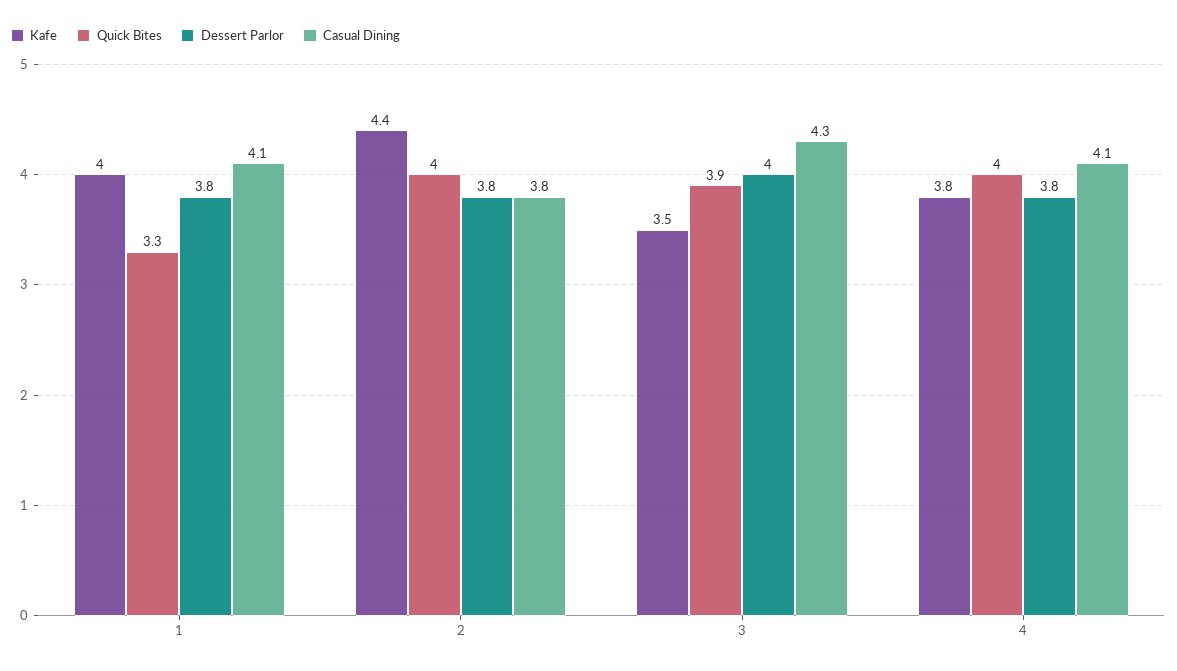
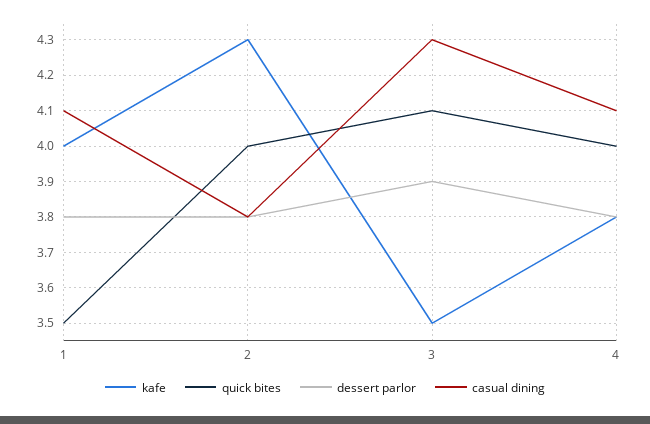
  {
    "Kafe": {
      "1": 4,
-     "2": 4.4,
+     "2": 4.3,
      "3": 3.5,
      "4": 3.8
    },
    "Quick Bites": {
-     "1": 3.3,
+     "1": 3.5,
      "2": 4,
-     "3": 3.9,
+     "3": 4.1,
      "4": 4
    },
    "Dessert Parlor": {
      "1": 3.8,
      "2": 3.8,
-     "3": 4,
+     "3": 3.9,
      "4": 3.8
    },
    "Casual Dining": {
      "1": 4.1,
      "2": 3.8,
      "3": 4.3,
      "4": 4.1
    }
  }

